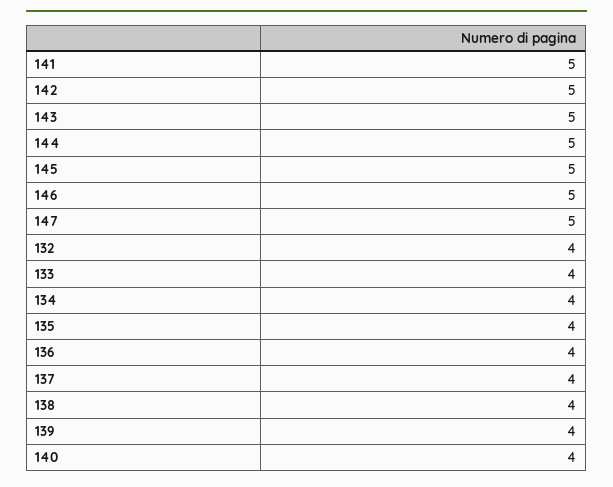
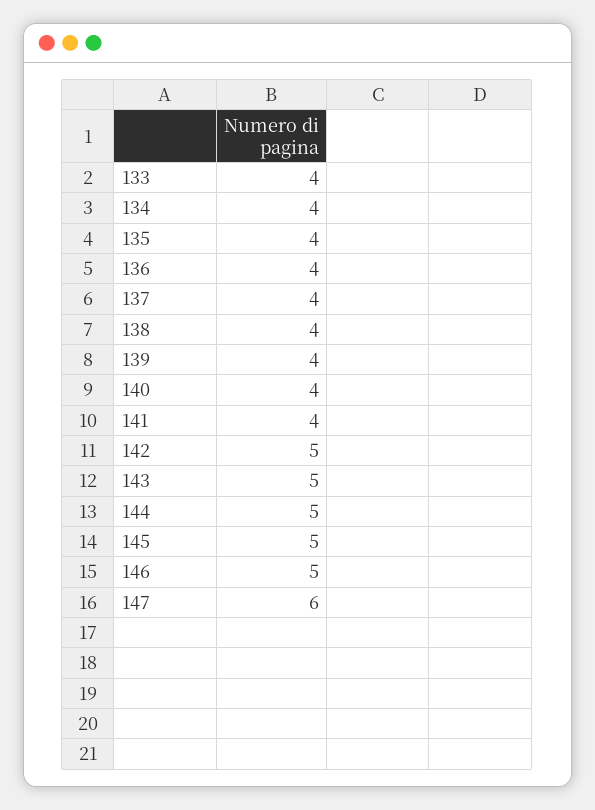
  {
-   "141": 5,
+   "141": 4,
    "142": 5,
    "143": 5,
    "144": 5,
    "145": 5,
    "146": 5,
-   "147": 5,
+   "147": 6,
-   "132": 4,
    "133": 4,
    "134": 4,
    "135": 4,
    "136": 4,
    "137": 4,
    "138": 4,
    "139": 4,
    "140": 4
  }

